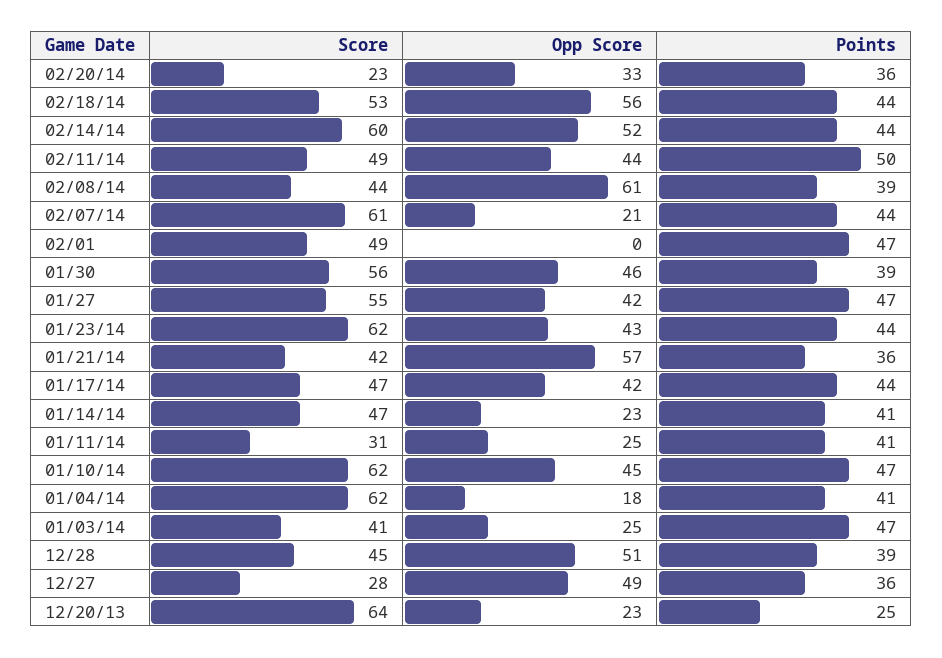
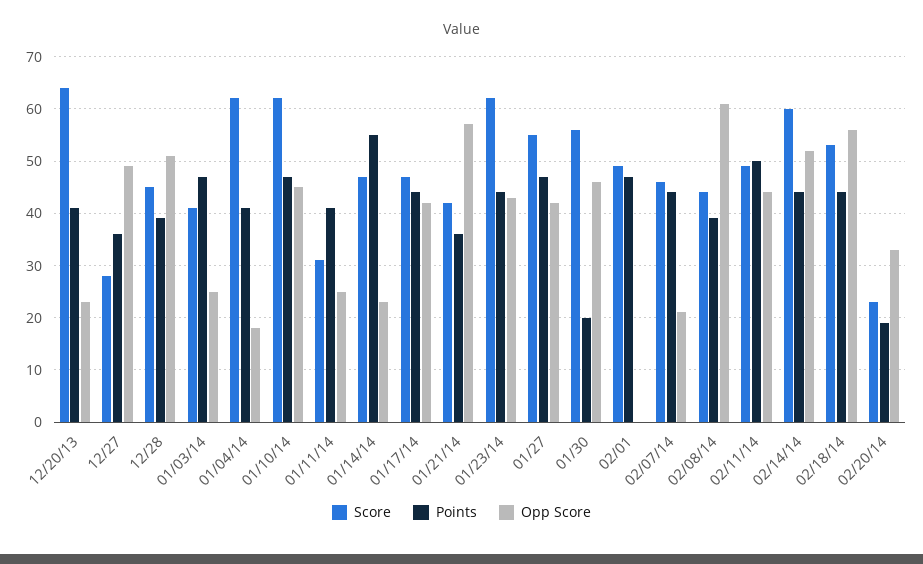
  {
    "Score": {
      "02/20/14": 23,
      "02/18/14": 53,
      "02/14/14": 60,
      "02/11/14": 49,
      "02/08/14": 44,
-     "02/07/14": 61,
+     "02/07/14": 45,
      "02/01": 49,
      "01/30": 56,
      "01/27": 55,
      "01/23/14": 62,
      "01/21/14": 42,
      "01/17/14": 47,
      "01/14/14": 47,
      "01/11/14": 31,
      "01/10/14": 62,
      "01/04/14": 62,
      "01/03/14": 41,
      "12/28": 45,
      "12/27": 28,
      "12/20/13": 64
    },
    "Opp Score": {
      "02/20/14": 33,
      "02/18/14": 56,
      "02/14/14": 52,
      "02/11/14": 44,
      "02/08/14": 61,
      "02/07/14": 21,
      "02/01": 0,
      "01/30": 46,
      "01/27": 42,
      "01/23/14": 43,
      "01/21/14": 57,
      "01/17/14": 42,
      "01/14/14": 23,
      "01/11/14": 25,
      "01/10/14": 45,
      "01/04/14": 18,
      "01/03/14": 25,
      "12/28": 51,
      "12/27": 49,
      "12/20/13": 23
    },
    "Points": {
-     "02/20/14": 36,
+     "02/20/14": 20,
      "02/18/14": 44,
      "02/14/14": 44,
      "02/11/14": 50,
      "02/08/14": 39,
      "02/07/14": 44,
      "02/01": 47,
-     "01/30": 39,
+     "01/30": 20,
      "01/27": 47,
      "01/23/14": 44,
      "01/21/14": 36,
      "01/17/14": 44,
-     "01/14/14": 41,
+     "01/14/14": 55,
      "01/11/14": 41,
      "01/10/14": 47,
      "01/04/14": 41,
      "01/03/14": 47,
      "12/28": 39,
      "12/27": 36,
-     "12/20/13": 25
+     "12/20/13": 40
    }
  }

